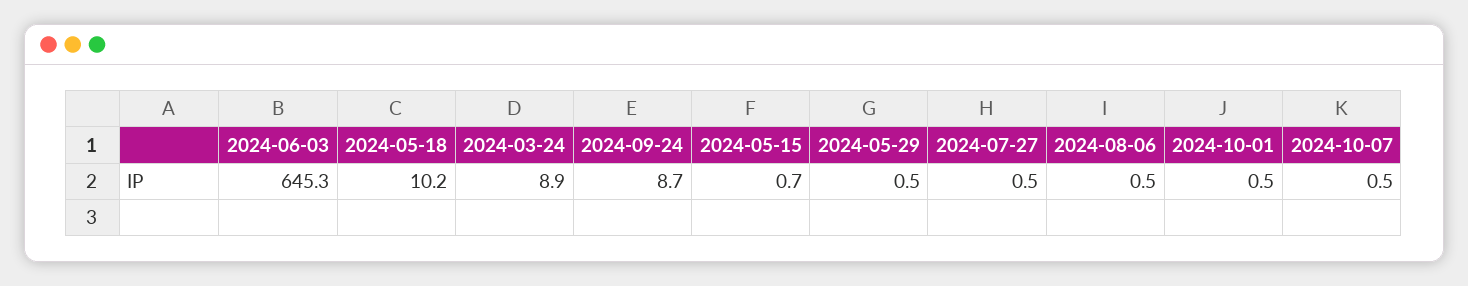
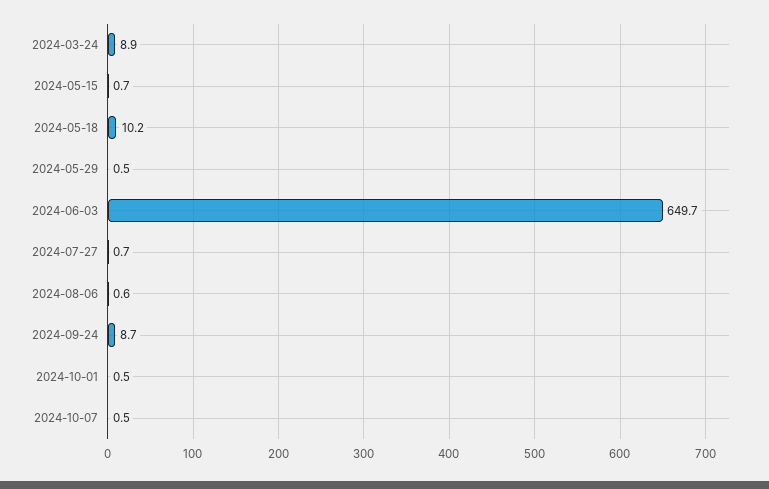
  {
-   "2024-06-03": 645.3,
+   "2024-06-03": 649.7,
    "2024-05-18": 10.2,
    "2024-03-24": 8.9,
    "2024-09-24": 8.7,
    "2024-05-15": 0.7,
    "2024-05-29": 0.5,
-   "2024-07-27": 0.5,
+   "2024-07-27": 0.7,
-   "2024-08-06": 0.5,
+   "2024-08-06": 0.6,
    "2024-10-01": 0.5,
    "2024-10-07": 0.5
  }

